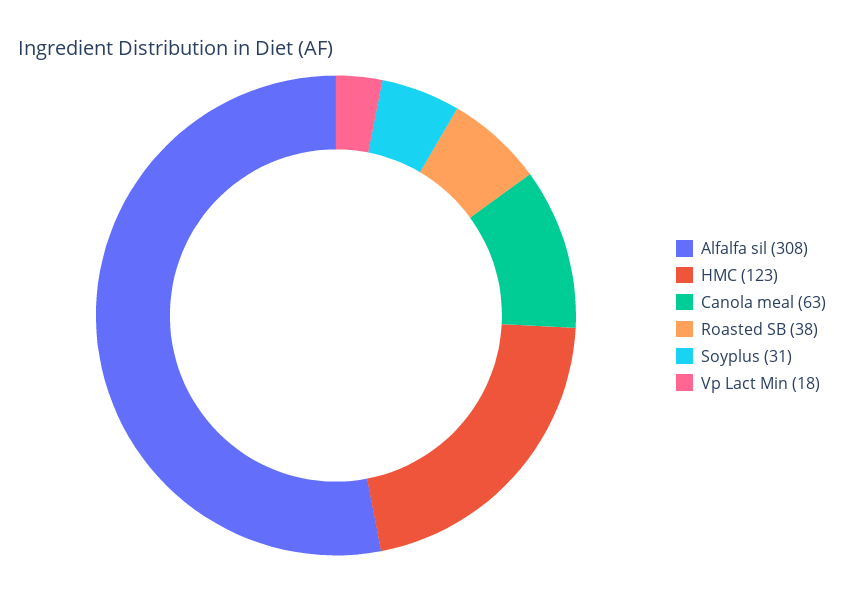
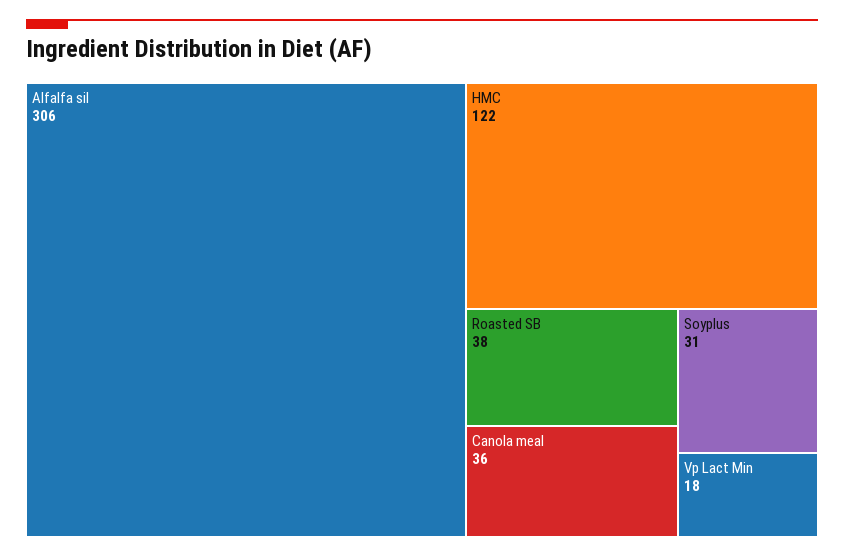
  {
-   "Alfalfa sil": 308,
+   "Alfalfa sil": 306,
-   "HMC": 123,
+   "HMC": 122,
-   "Canola meal": 63,
+   "Canola meal": 36,
    "Roasted SB": 38,
    "Soyplus": 31,
    "Vp Lact Min": 18
  }

